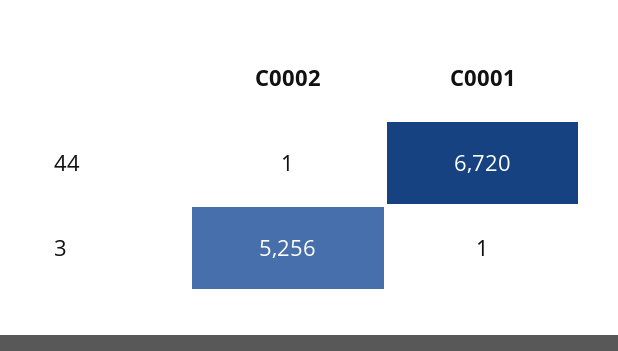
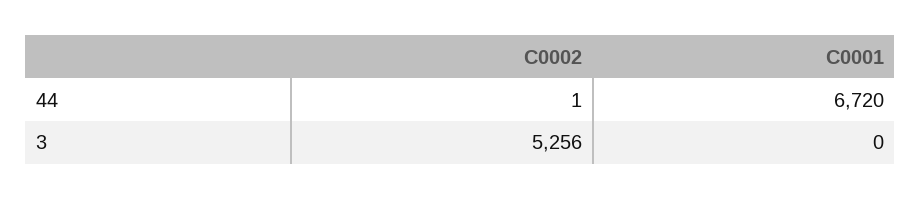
  {
    "C0002": {
      "44": 1,
      "3": 5256
    },
    "C0001": {
      "44": 6720,
-     "3": 1
+     "3": 0
    }
  }

